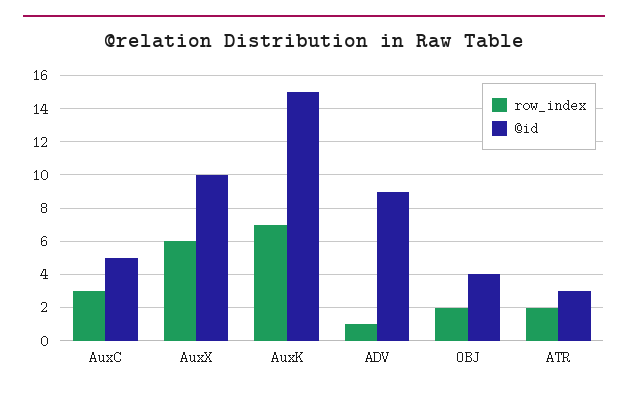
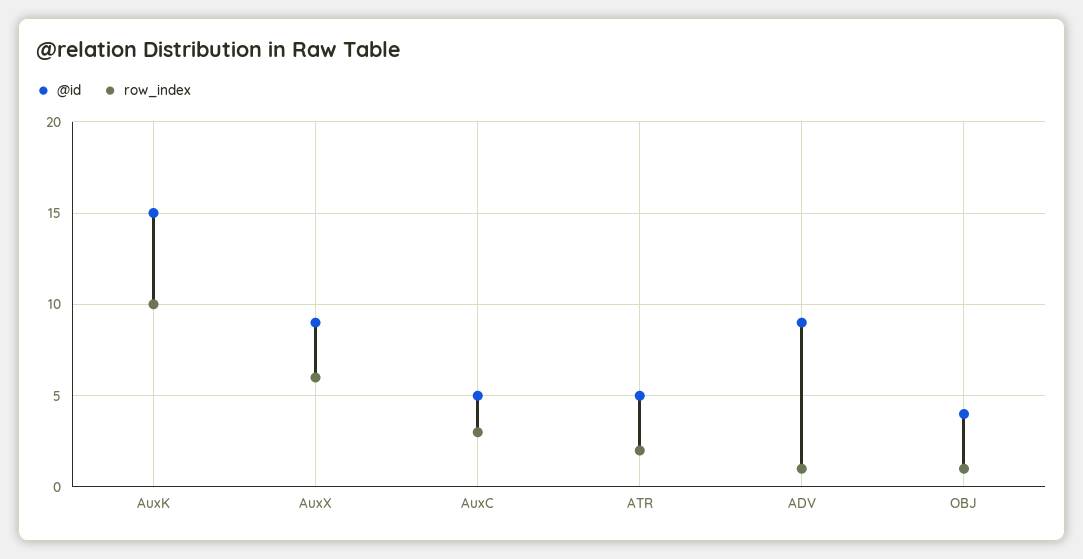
  {
    "row_index": {
      "AuxC": 3,
      "AuxX": 6,
-     "AuxK": 7,
+     "AuxK": 10,
      "ADV": 1,
-     "OBJ": 2,
+     "OBJ": 1,
      "ATR": 2
    },
    "@id": {
      "AuxC": 5,
-     "AuxX": 10,
+     "AuxX": 9,
      "AuxK": 15,
      "ADV": 9,
      "OBJ": 4,
-     "ATR": 3
+     "ATR": 5
    }
  }

